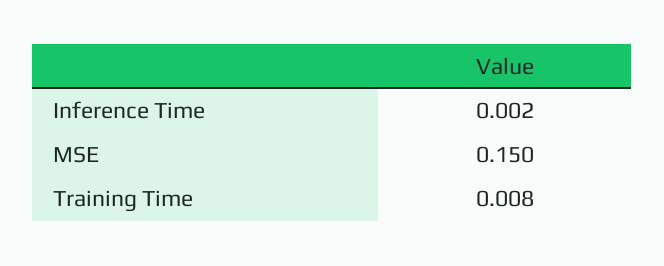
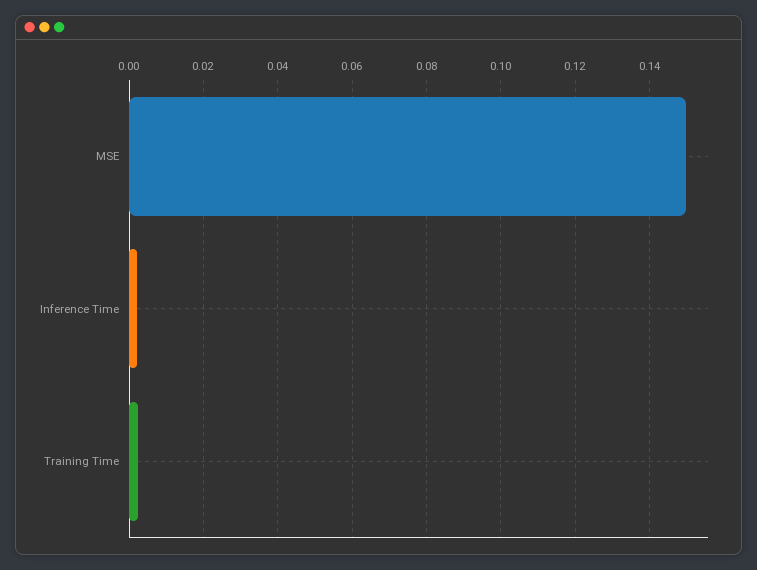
  {
    "Inference Time": 0.002,
    "MSE": 0.15,
-   "Training Time": 0.008
+   "Training Time": 0.002
  }

